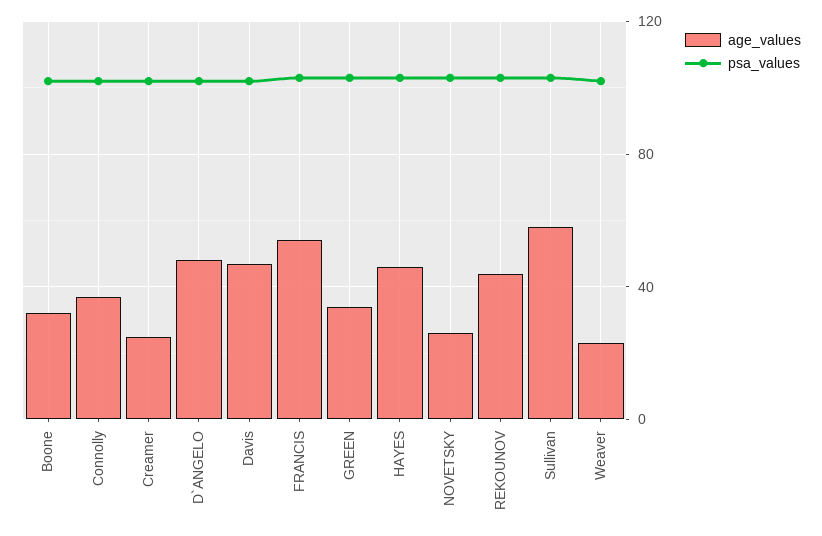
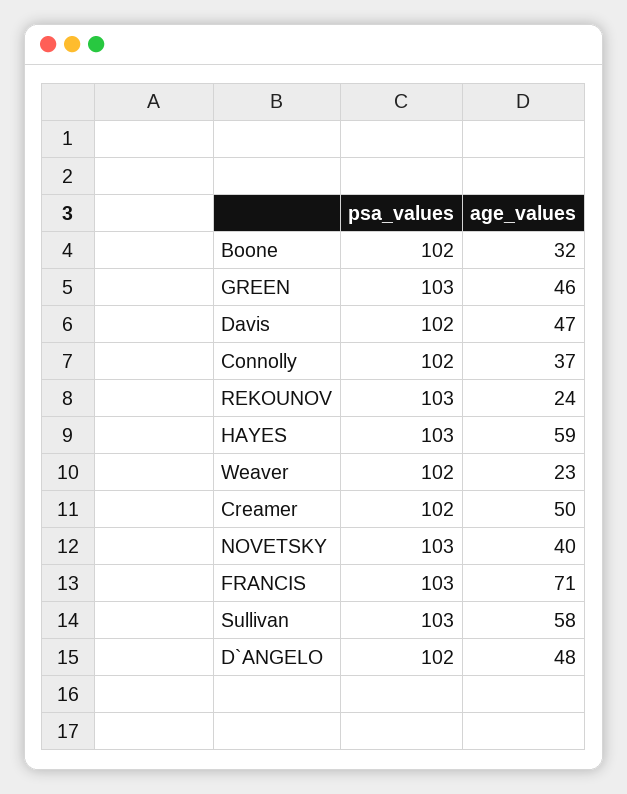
  {
    "age_values": {
      "Boone": 32,
      "Connolly": 37,
-     "Creamer": 25,
+     "Creamer": 50,
      "D`ANGELO": 48,
      "Davis": 47,
-     "FRANCIS": 55,
+     "FRANCIS": 71,
-     "GREEN": 35,
+     "GREEN": 46,
-     "HAYES": 45,
+     "HAYES": 59,
-     "NOVETSKY": 25,
+     "NOVETSKY": 40,
-     "REKOUNOV": 45,
+     "REKOUNOV": 24,
      "Sullivan": 58,
      "Weaver": 23
    },
    "psa_values": {
      "Boone": 102,
      "Connolly": 102,
      "Creamer": 102,
      "D`ANGELO": 102,
      "Davis": 102,
      "FRANCIS": 103,
      "GREEN": 103,
      "HAYES": 103,
      "NOVETSKY": 103,
      "REKOUNOV": 103,
      "Sullivan": 103,
      "Weaver": 102
    }
  }

